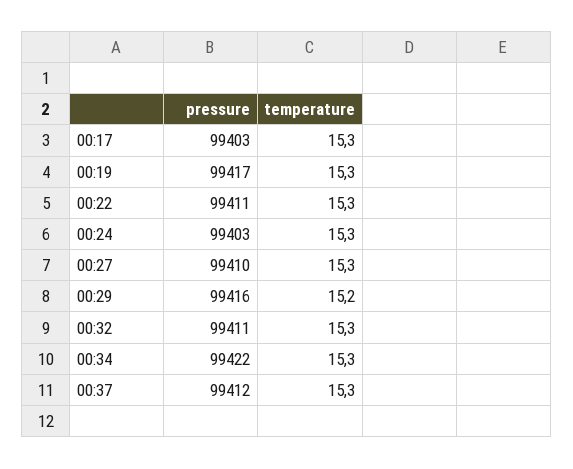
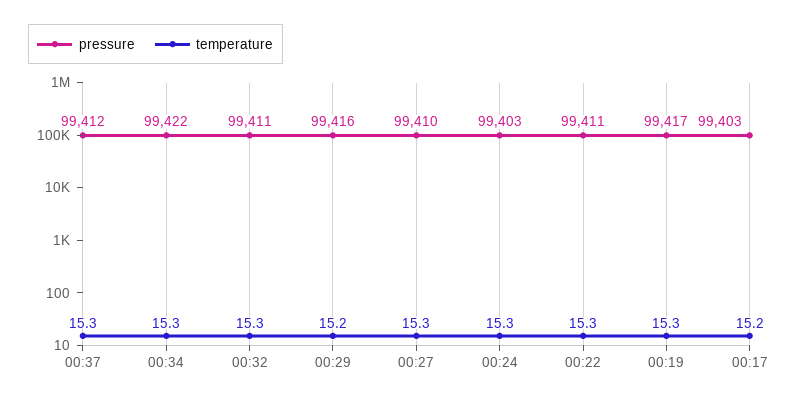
  {
    "pressure": {
      "00:17": 99403,
      "00:19": 99417,
      "00:22": 99411,
      "00:24": 99403,
      "00:27": 99410,
      "00:29": 99416,
      "00:32": 99411,
      "00:34": 99422,
      "00:37": 99412
    },
    "temperature": {
-     "00:17": 15.3,
+     "00:17": 15.2,
      "00:19": 15.3,
      "00:22": 15.3,
      "00:24": 15.3,
      "00:27": 15.3,
      "00:29": 15.2,
      "00:32": 15.3,
      "00:34": 15.3,
      "00:37": 15.3
    }
  }

